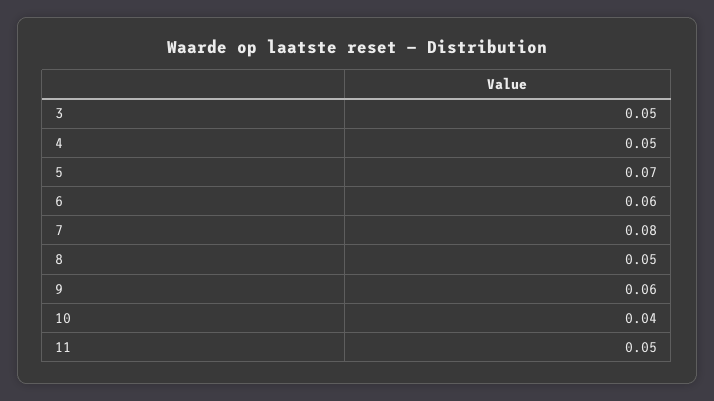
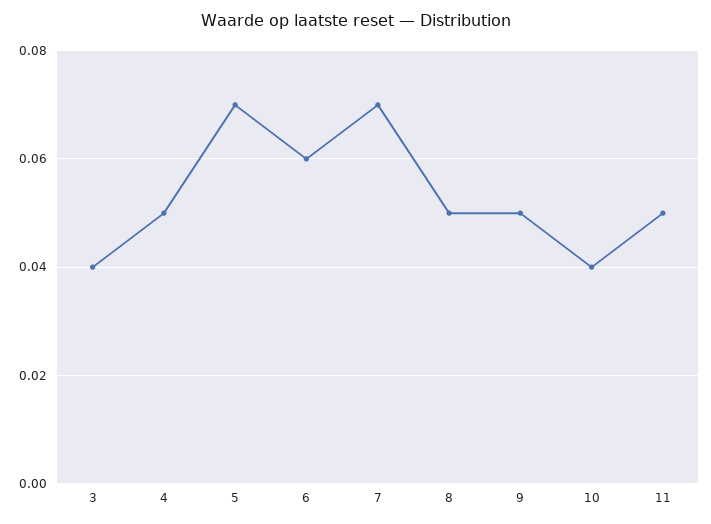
  {
-   "3": 0.05,
+   "3": 0.04,
    "4": 0.05,
    "5": 0.07,
    "6": 0.06,
-   "7": 0.08,
+   "7": 0.07,
    "8": 0.05,
-   "9": 0.06,
+   "9": 0.05,
    "10": 0.04,
    "11": 0.05
  }

